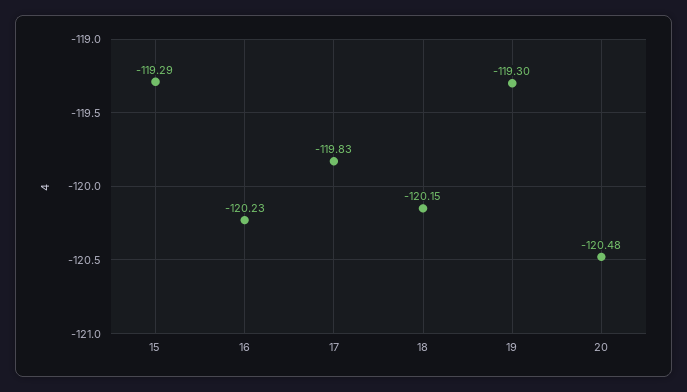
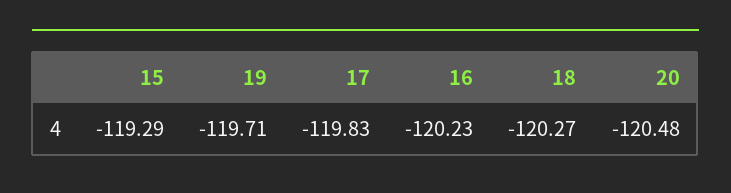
  {
    "15": -119.29,
    "16": -120.23,
    "17": -119.83,
-   "18": -120.15,
+   "18": -120.27,
-   "19": -119.3,
+   "19": -119.71,
    "20": -120.48
  }

